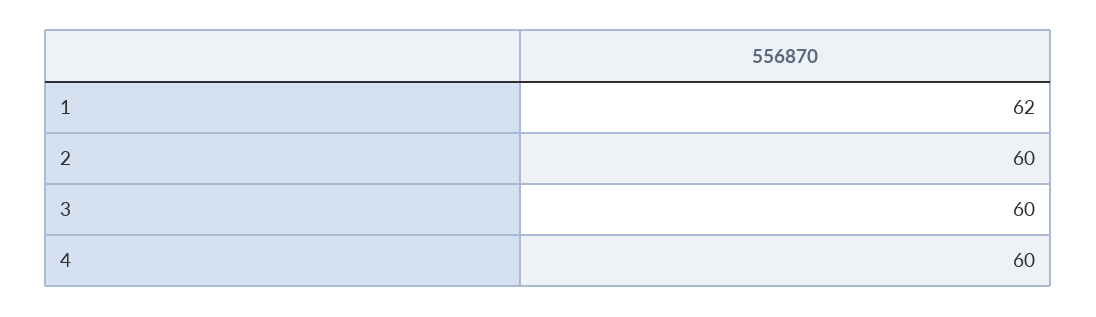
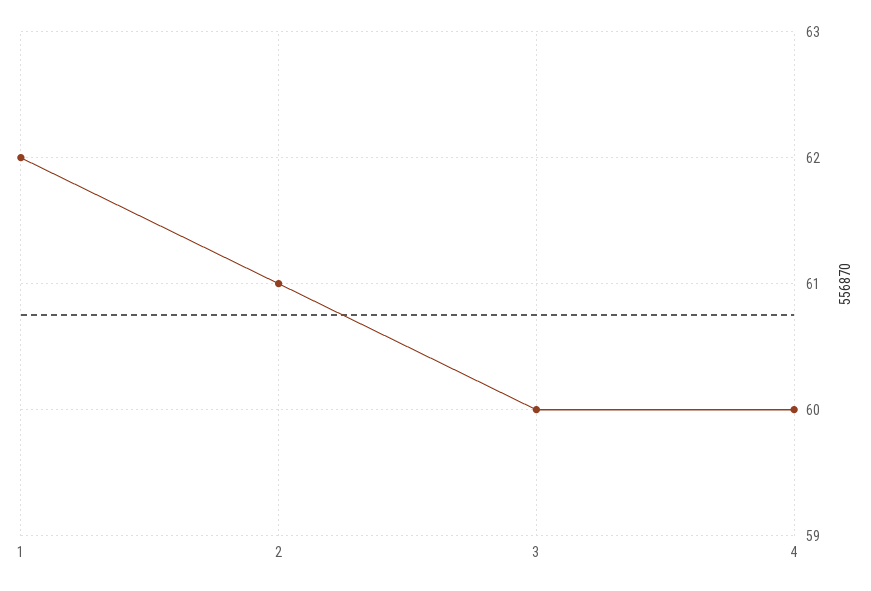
  {
    "1": 62,
-   "2": 60,
+   "2": 61,
    "3": 60,
    "4": 60
  }

